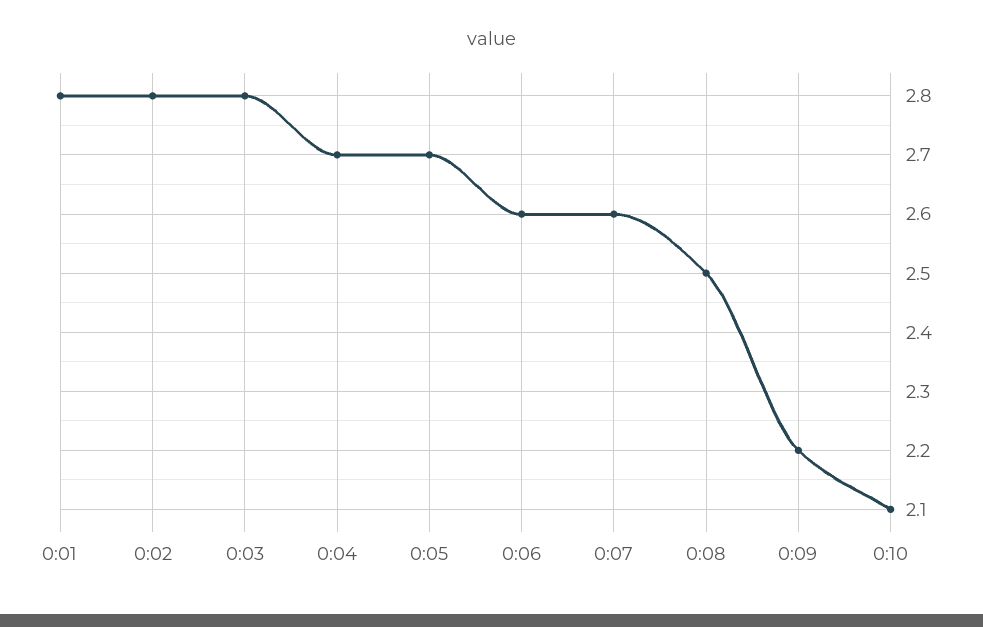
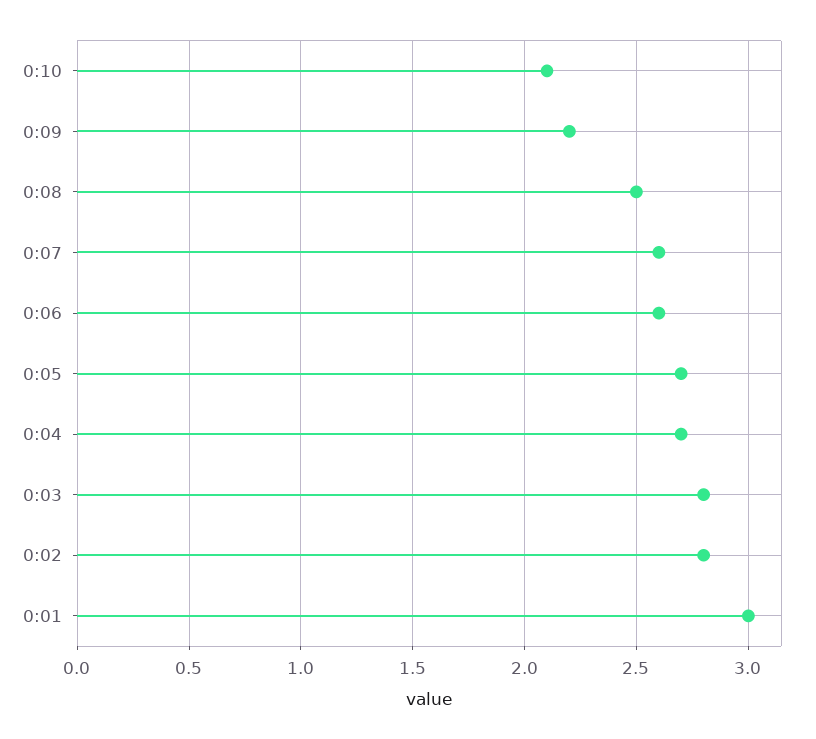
  {
-   "0:01": 2.8,
+   "0:01": 3,
    "0:02": 2.8,
    "0:03": 2.8,
    "0:04": 2.7,
    "0:05": 2.7,
    "0:06": 2.6,
    "0:07": 2.6,
    "0:08": 2.5,
    "0:09": 2.2,
    "0:10": 2.1
  }

